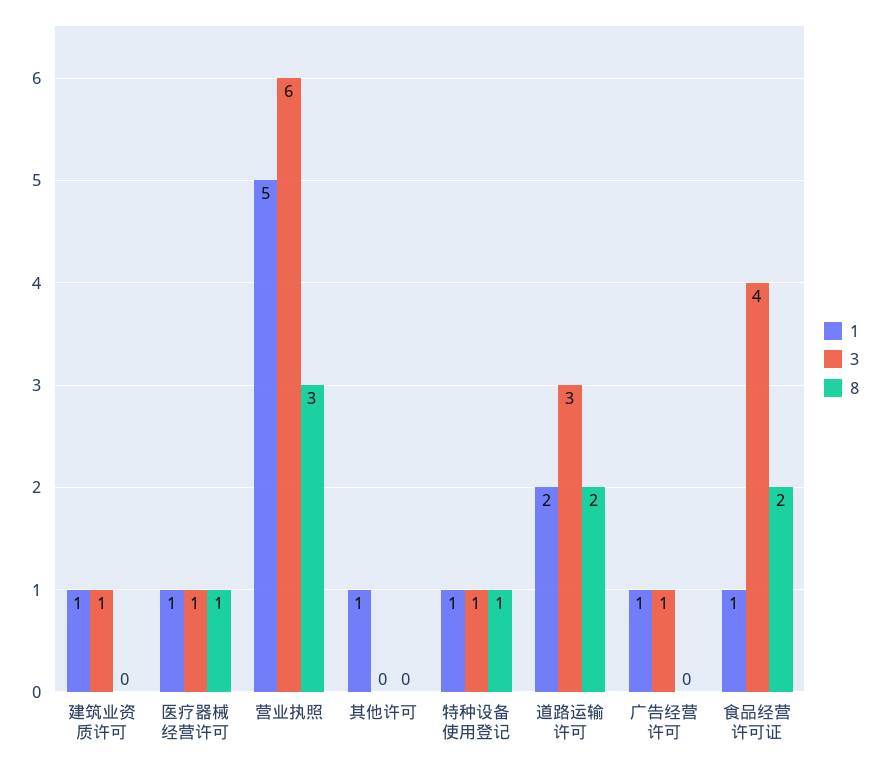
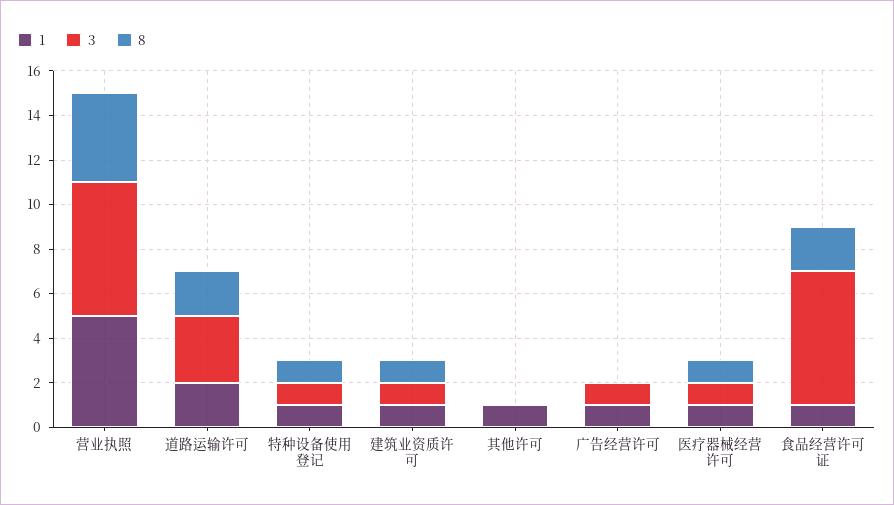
  {
    "1": {
      "建筑业资质许可": 1,
      "医疗器械经营许可": 1,
      "营业执照": 5,
      "其他许可": 1,
      "特种设备使用登记": 1,
      "道路运输许可": 2,
      "广告经营许可": 1,
      "食品经营许可证": 1
    },
    "3": {
      "建筑业资质许可": 1,
      "医疗器械经营许可": 1,
      "营业执照": 6,
      "其他许可": 0,
      "特种设备使用登记": 1,
      "道路运输许可": 3,
      "广告经营许可": 1,
-     "食品经营许可证": 4
+     "食品经营许可证": 6
    },
    "8": {
-     "建筑业资质许可": 0,
+     "建筑业资质许可": 1,
      "医疗器械经营许可": 1,
-     "营业执照": 3,
+     "营业执照": 4,
      "其他许可": 0,
      "特种设备使用登记": 1,
      "道路运输许可": 2,
      "广告经营许可": 0,
      "食品经营许可证": 2
    }
  }

